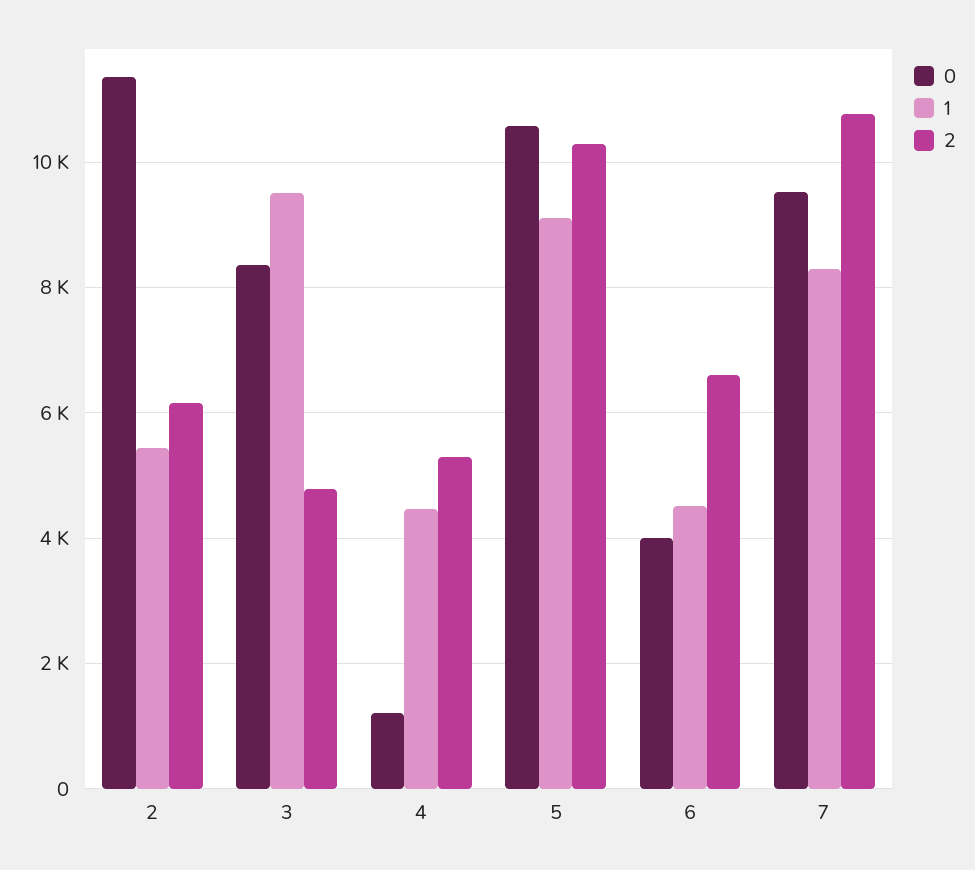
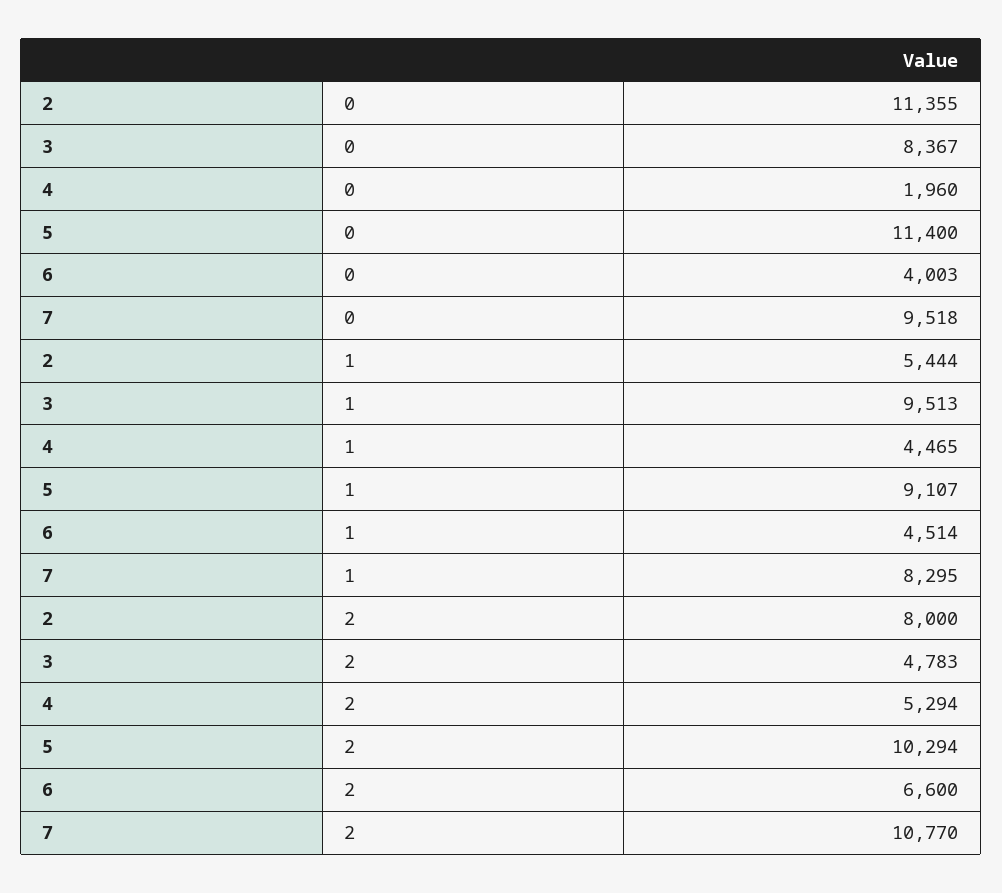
  {
    "0": {
      "2": 11355,
      "3": 8367,
-     "4": 1200,
+     "4": 1960,
-     "5": 10600,
+     "5": 11400,
      "6": 4003,
      "7": 9518
    },
    "1": {
      "2": 5444,
      "3": 9513,
      "4": 4465,
      "5": 9107,
      "6": 4514,
      "7": 8295
    },
    "2": {
-     "2": 6200,
+     "2": 8000,
      "3": 4783,
      "4": 5294,
      "5": 10294,
      "6": 6600,
      "7": 10770
    }
  }

